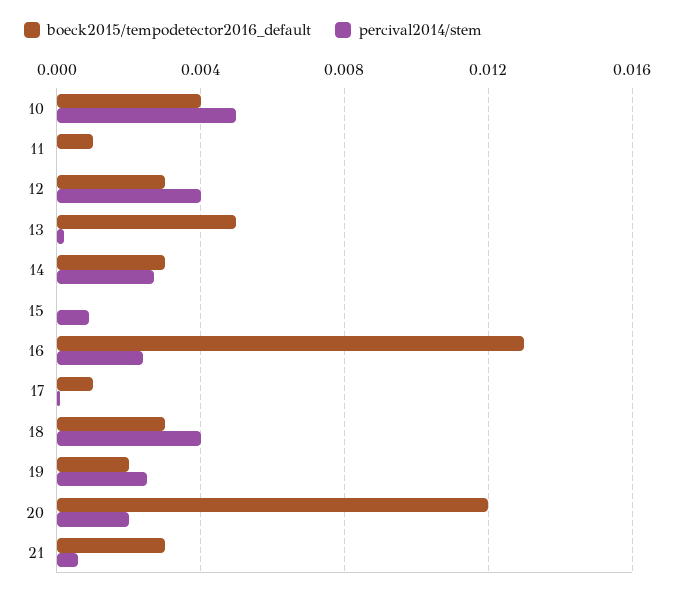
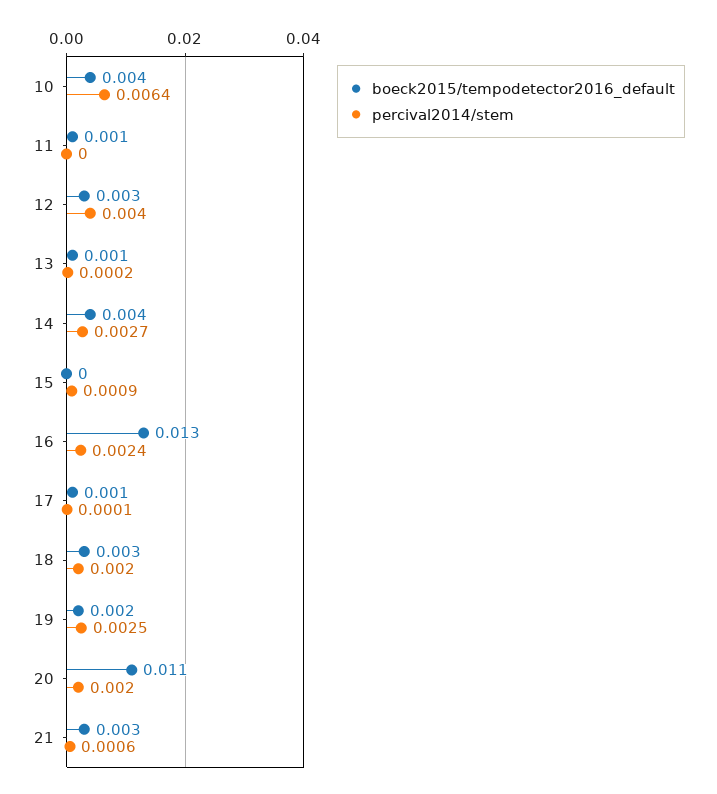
  {
    "boeck2015/tempodetector2016_default": {
      "10": 0.004,
      "11": 0.001,
      "12": 0.003,
-     "13": 0.005,
+     "13": 0.001,
-     "14": 0.003,
+     "14": 0.004,
      "15": 0,
      "16": 0.013,
      "17": 0.001,
      "18": 0.003,
      "19": 0.002,
-     "20": 0.012,
+     "20": 0.011,
      "21": 0.003
    },
    "percival2014/stem": {
-     "10": 0.005,
+     "10": 0.0064,
      "11": 0,
      "12": 0.004,
      "13": 0.0002,
      "14": 0.0027,
      "15": 0.0009,
      "16": 0.0024,
      "17": 0.0001,
-     "18": 0.004,
+     "18": 0.002,
      "19": 0.0025,
      "20": 0.002,
      "21": 0.0006
    }
  }

